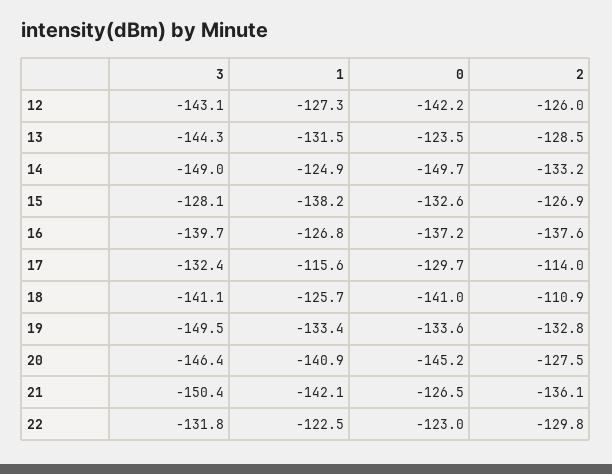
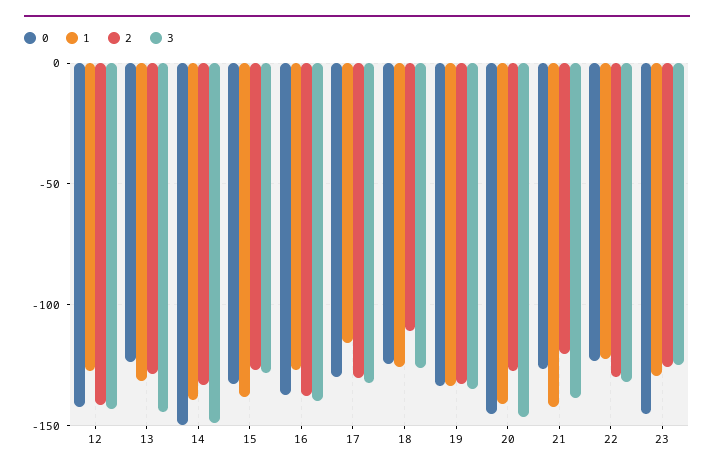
  {
    "3": {
      "12": -143.1,
      "13": -144.3,
      "14": -149,
      "15": -128.1,
      "16": -139.7,
      "17": -132.4,
-     "18": -141.1,
+     "18": -125,
-     "19": -149.5,
+     "19": -135,
      "20": -146.4,
-     "21": -150.4,
+     "21": -140,
-     "22": -131.8
+     "22": -131.8,
+     "23": -125
    },
    "1": {
      "12": -127.3,
      "13": -131.5,
-     "14": -124.9,
+     "14": -140,
      "15": -138.2,
      "16": -126.8,
      "17": -115.6,
      "18": -125.7,
      "19": -133.4,
      "20": -140.9,
      "21": -142.1,
-     "22": -122.5
+     "22": -122.5,
+     "23": -130
    },
    "0": {
      "12": -142.2,
      "13": -123.5,
      "14": -149.7,
      "15": -132.6,
      "16": -137.2,
      "17": -129.7,
-     "18": -141,
+     "18": -125,
      "19": -133.6,
      "20": -145.2,
      "21": -126.5,
-     "22": -123
+     "22": -123,
+     "23": -145
    },
    "2": {
-     "12": -126,
+     "12": -140,
      "13": -128.5,
      "14": -133.2,
      "15": -126.9,
      "16": -137.6,
-     "17": -114,
+     "17": -130,
      "18": -110.9,
      "19": -132.8,
      "20": -127.5,
-     "21": -136.1,
+     "21": -120,
-     "22": -129.8
+     "22": -129.8,
+     "23": -125
    }
  }

